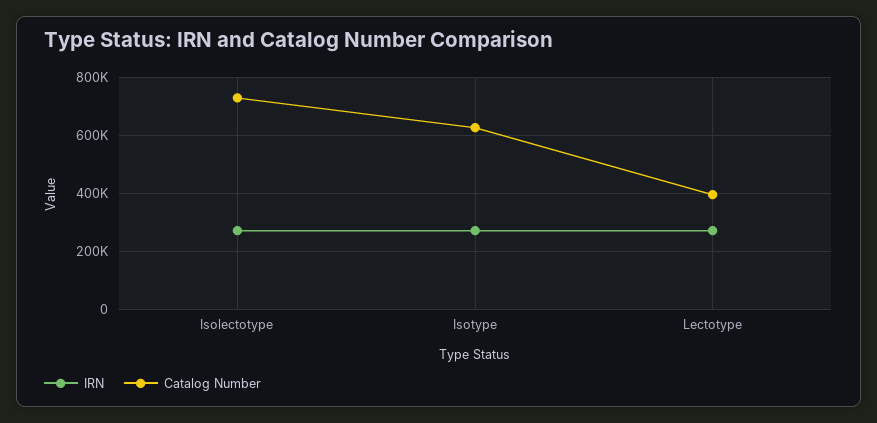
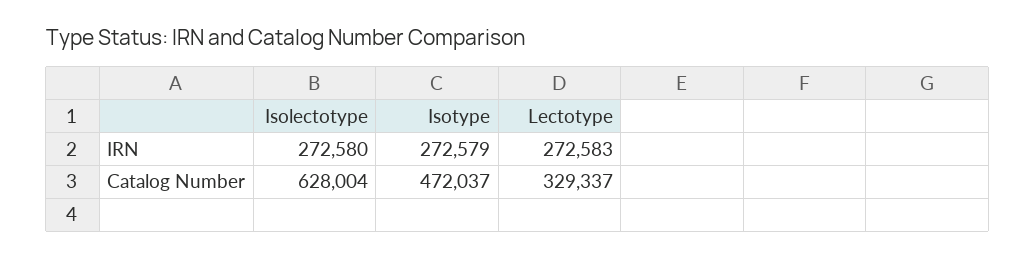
  {
    "IRN": {
      "Isolectotype": 272580,
      "Isotype": 272579,
      "Lectotype": 272583
    },
    "Catalog Number": {
-     "Isolectotype": 725000,
+     "Isolectotype": 628004,
-     "Isotype": 625000,
+     "Isotype": 472037,
-     "Lectotype": 400000
+     "Lectotype": 329337
    }
  }

